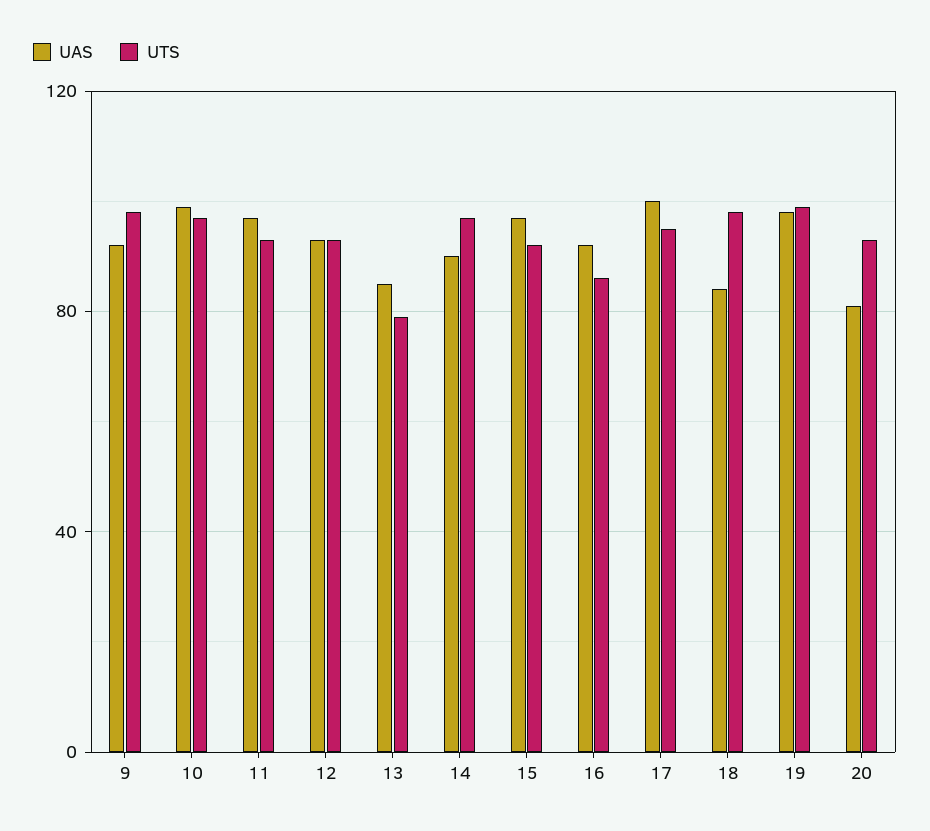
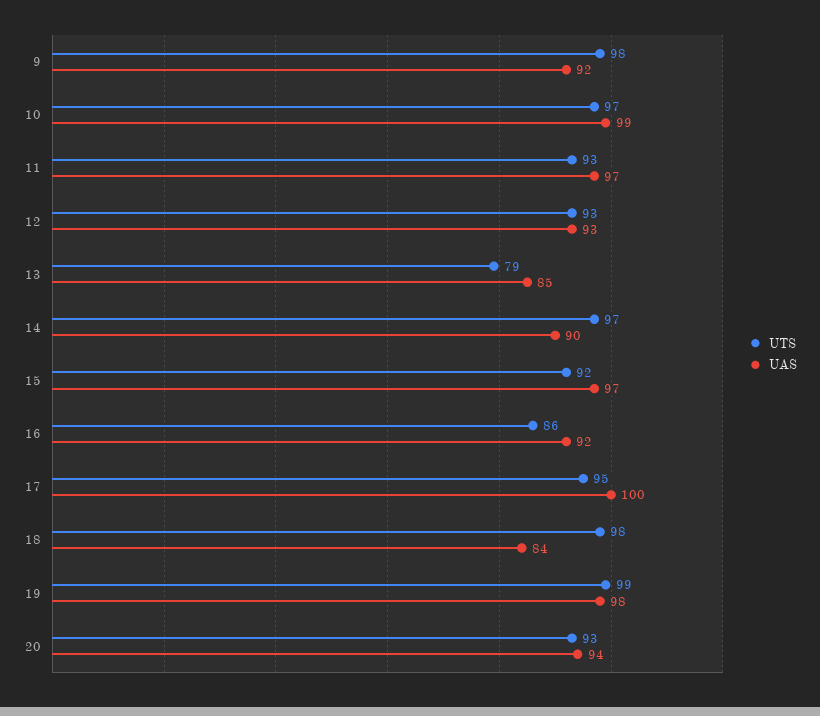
  {
    "UAS": {
      "9": 92,
      "10": 99,
      "11": 97,
      "12": 93,
      "13": 85,
      "14": 90,
      "15": 97,
      "16": 92,
      "17": 100,
      "18": 84,
      "19": 98,
-     "20": 80
+     "20": 94
    },
    "UTS": {
      "9": 98,
      "10": 97,
      "11": 93,
      "12": 93,
      "13": 79,
      "14": 97,
      "15": 92,
      "16": 86,
      "17": 95,
      "18": 98,
      "19": 99,
      "20": 93
    }
  }

